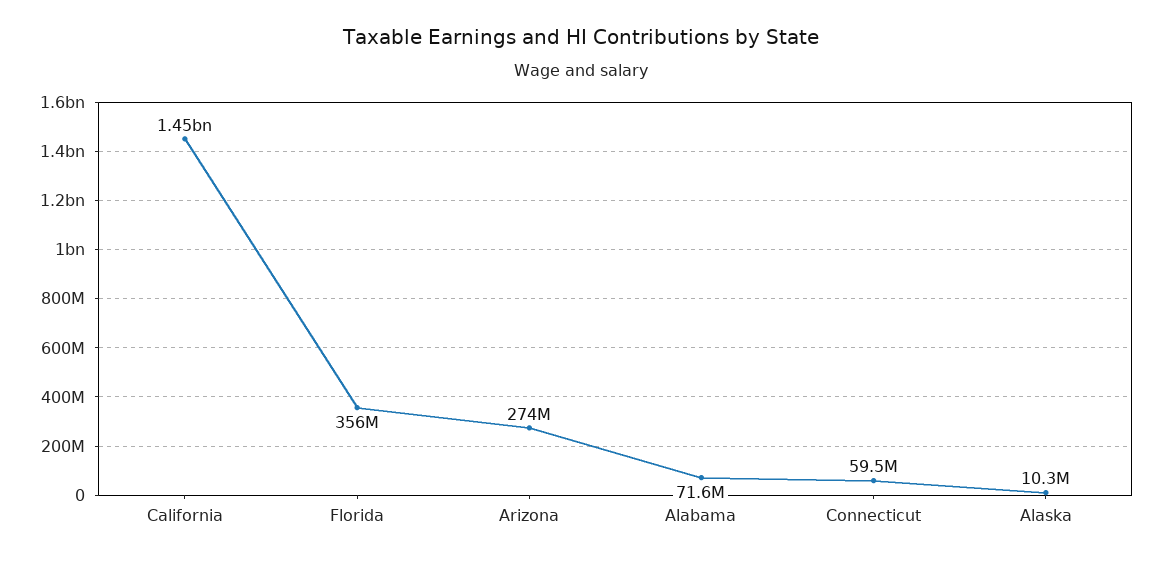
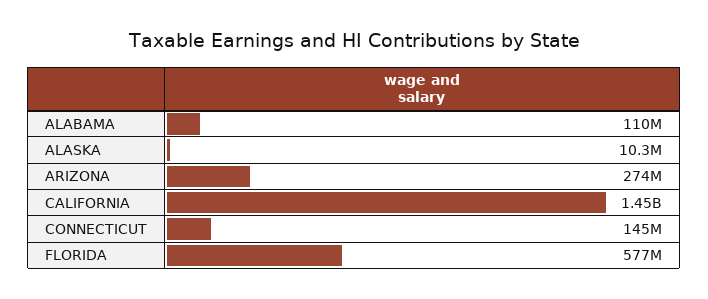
  {
    "California": 1450000000,
-   "Florida": 356000000,
+   "Florida": 577000000,
    "Arizona": 274000000,
-   "Alabama": 71600000,
+   "Alabama": 110000000,
-   "Connecticut": 59500000,
+   "Connecticut": 145000000,
    "Alaska": 10300000
  }

